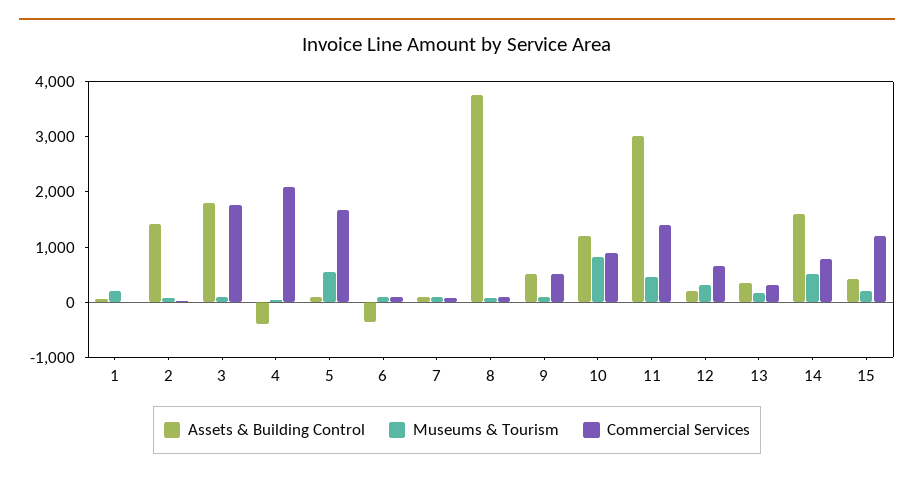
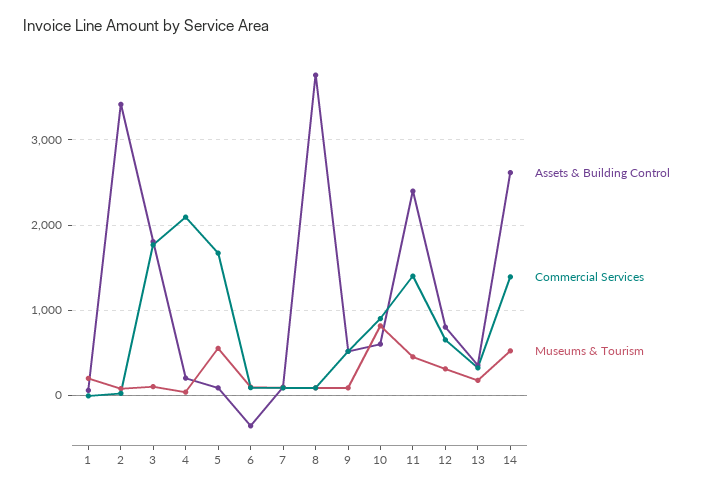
  {
    "Assets & Building Control": {
      "1": 100,
-     "2": 1400,
+     "2": 3400,
      "3": 1800,
-     "4": -400,
+     "4": 200,
      "5": 100,
      "6": -400,
      "7": 100,
      "8": 3800,
      "9": 500,
-     "10": 1200,
+     "10": 600,
-     "11": 3000,
+     "11": 2400,
-     "12": 200,
+     "12": 800,
      "13": 400,
-     "14": 1600,
+     "14": 2600
-     "15": 400
    },
    "Museums & Tourism": {
      "1": 200,
      "2": 100,
      "3": 100,
      "4": 0,
      "5": 600,
      "6": 100,
      "7": 100,
      "8": 100,
      "9": 100,
      "10": 800,
      "11": 500,
      "12": 300,
      "13": 200,
-     "14": 500,
+     "14": 500
-     "15": 200
    },
    "Commercial Services": {
      "1": 0,
      "2": 0,
      "3": 1800,
      "4": 2100,
      "5": 1700,
      "6": 100,
      "7": 100,
      "8": 100,
      "9": 500,
      "10": 900,
      "11": 1400,
      "12": 700,
      "13": 300,
-     "14": 800,
+     "14": 1400
-     "15": 1200
    }
  }

